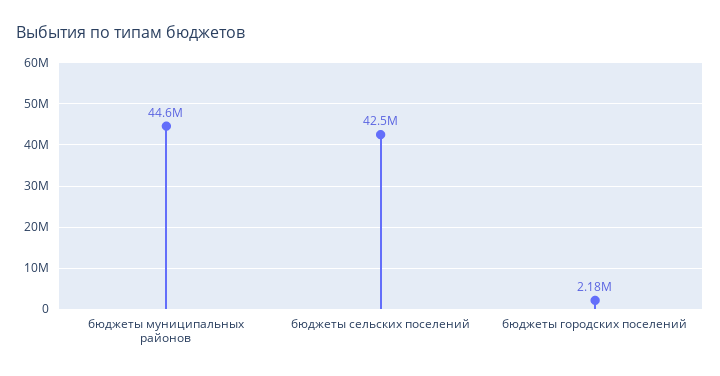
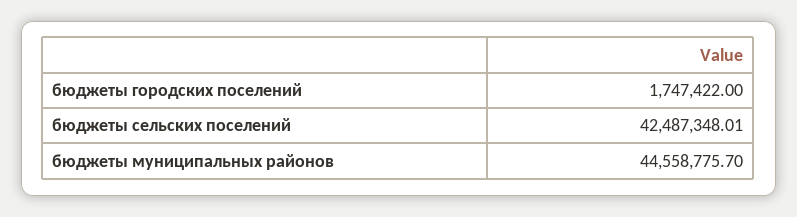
  {
    "бюджеты муниципальных районов": 44558775.7,
    "бюджеты сельских поселений": 42487348.01,
-   "бюджеты городских поселений": 2180000
+   "бюджеты городских поселений": 1747422
  }

